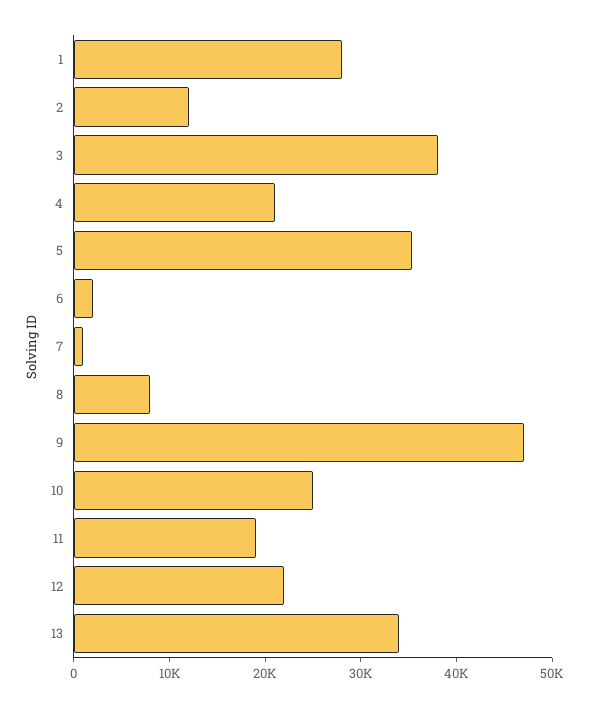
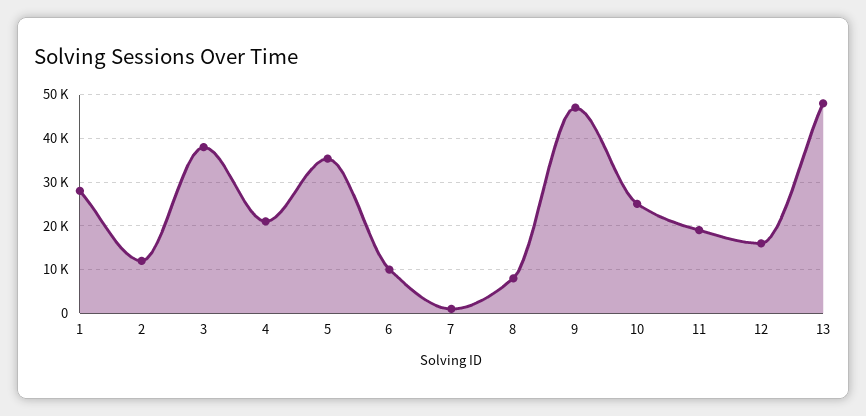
  {
    "1": 28000,
    "2": 12000,
    "3": 38000,
    "4": 22000,
    "5": 36000,
-   "6": 2000,
+   "6": 10000,
    "7": 2000,
    "8": 8000,
    "9": 48000,
    "10": 26000,
    "11": 20000,
-   "12": 22000,
+   "12": 16000,
-   "13": 34000
+   "13": 48000
  }

